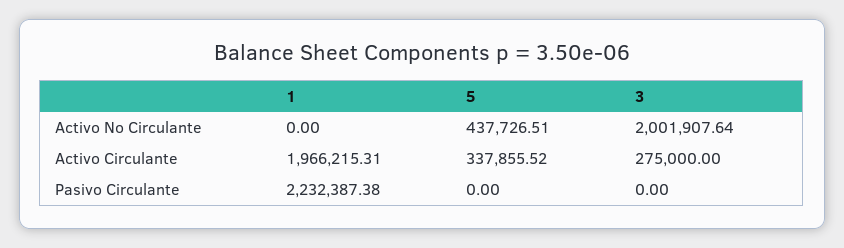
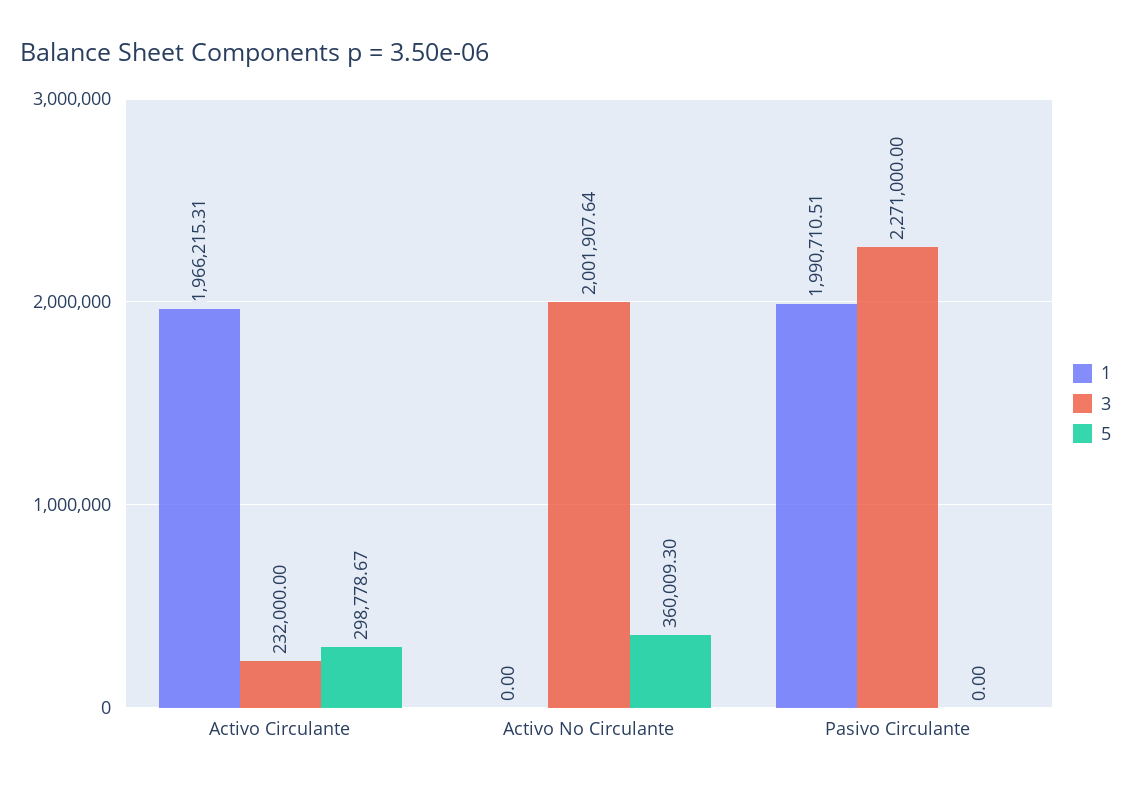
  {
    "1": {
      "Activo No Circulante": 0,
      "Activo Circulante": 1966215.31,
-     "Pasivo Circulante": 2232387.38
+     "Pasivo Circulante": 1990710.51
    },
    "5": {
-     "Activo No Circulante": 437726.51,
+     "Activo No Circulante": 360009.3,
-     "Activo Circulante": 337855.52,
+     "Activo Circulante": 298778.67,
      "Pasivo Circulante": 0
    },
    "3": {
      "Activo No Circulante": 2001907.64,
-     "Activo Circulante": 275000,
+     "Activo Circulante": 232000,
-     "Pasivo Circulante": 0
+     "Pasivo Circulante": 2271000
    }
  }

